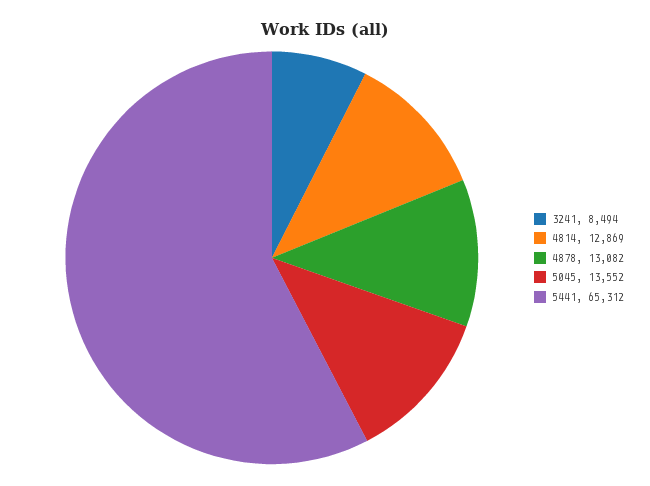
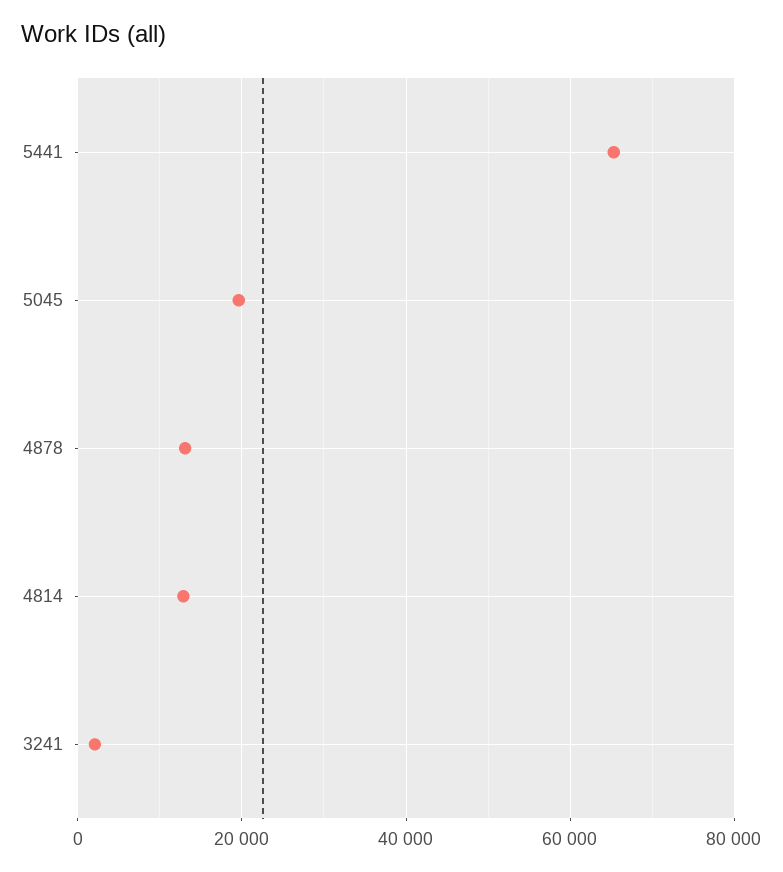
  {
-   "3241": 8494,
+   "3241": 2000,
    "4814": 12869,
    "4878": 13082,
-   "5045": 13552,
+   "5045": 20000,
    "5441": 65312
  }

